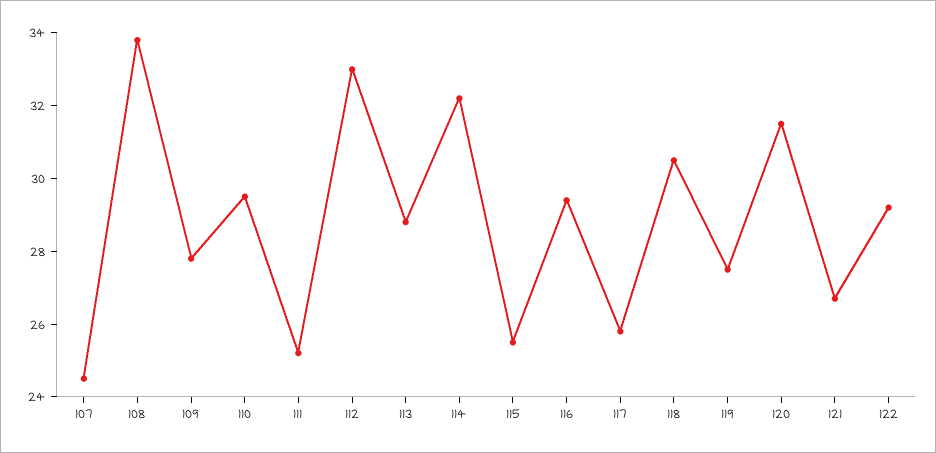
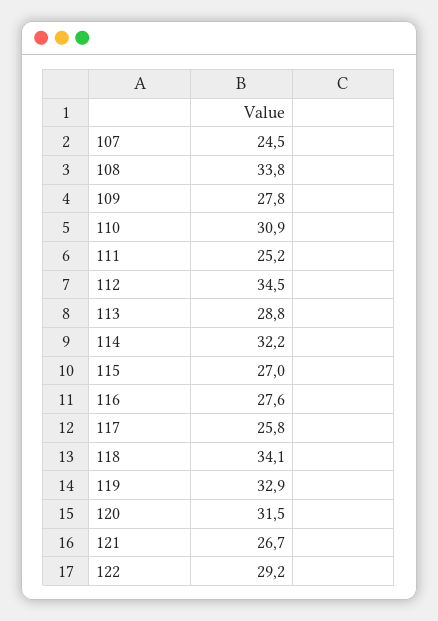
  {
    "107": 24.5,
    "108": 33.8,
    "109": 27.8,
-   "110": 29.5,
+   "110": 30.9,
    "111": 25.2,
-   "112": 33,
+   "112": 34.5,
    "113": 28.8,
    "114": 32.2,
-   "115": 25.5,
+   "115": 27,
-   "116": 29.5,
+   "116": 27.6,
    "117": 25.8,
-   "118": 30.5,
+   "118": 34.1,
-   "119": 27.5,
+   "119": 32.9,
    "120": 31.5,
    "121": 26.7,
    "122": 29.2
  }

